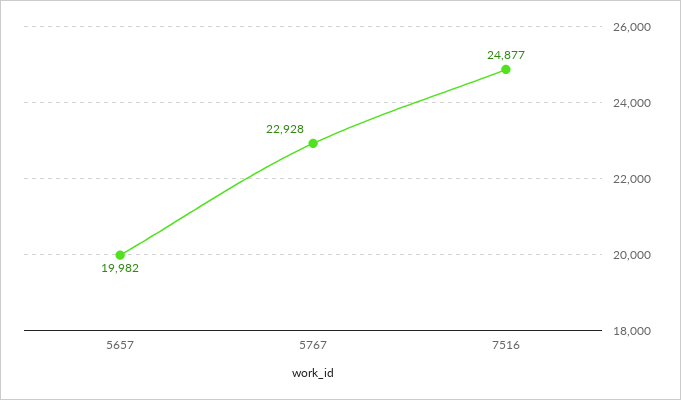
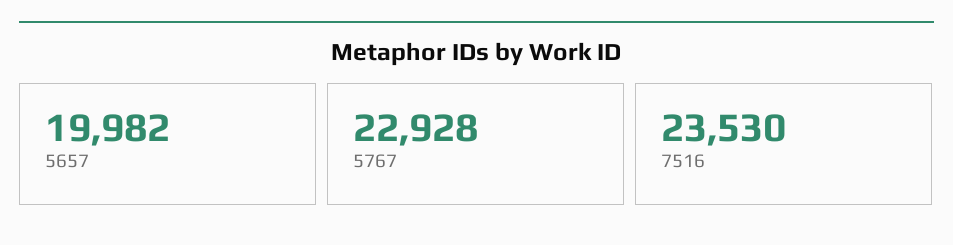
  {
    "5657": 19982,
    "5767": 22928,
-   "7516": 24877
+   "7516": 23530
  }

